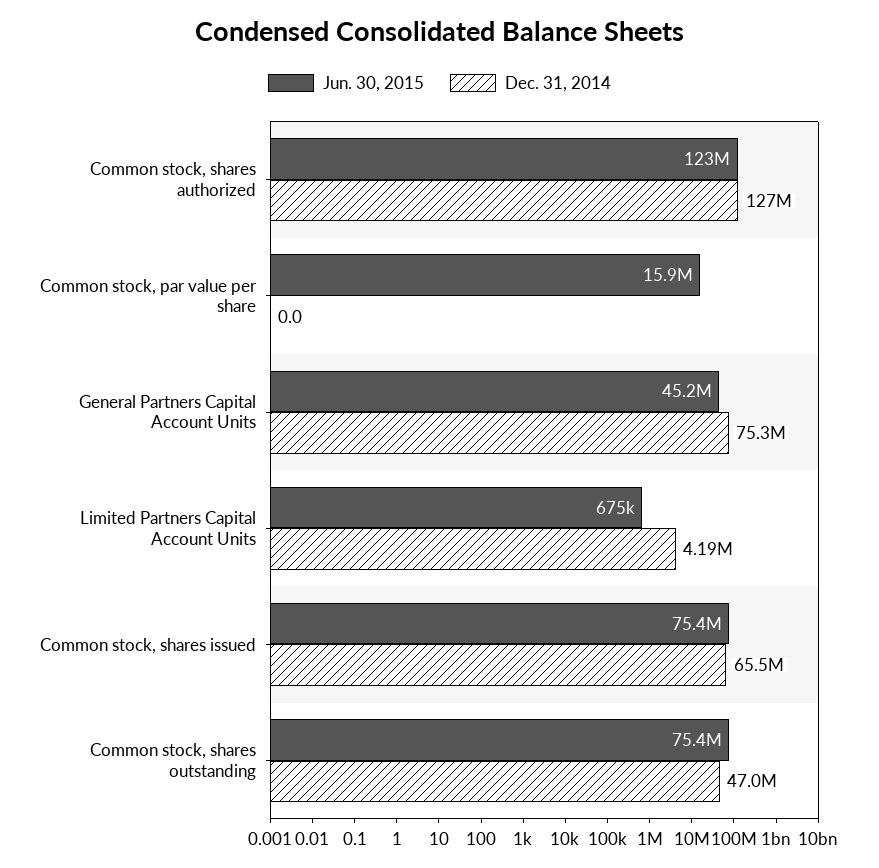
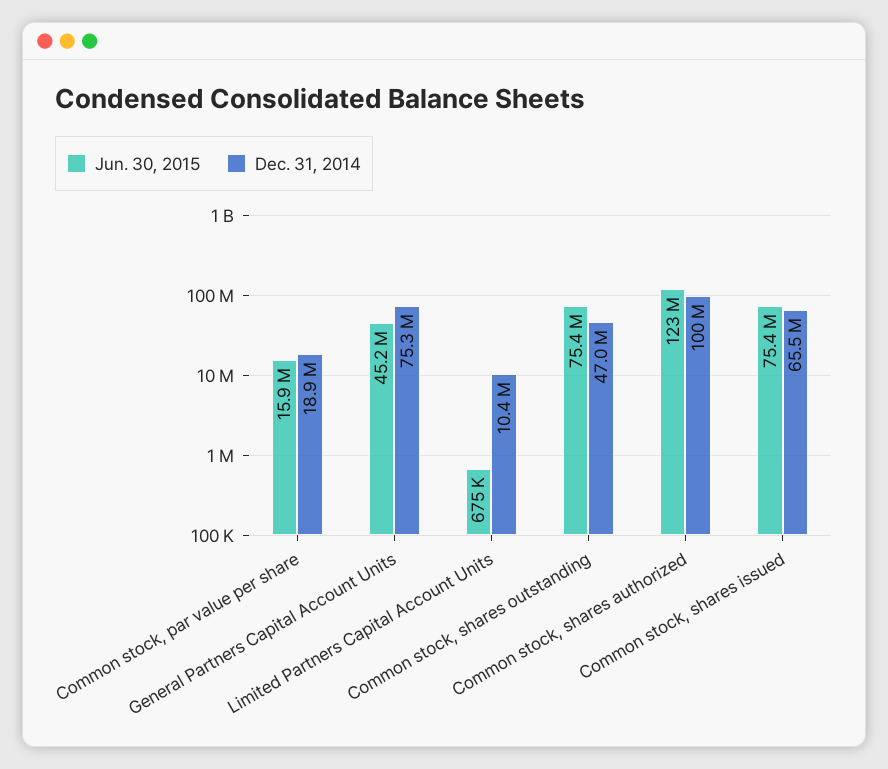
  {
    "Jun. 30, 2015": {
      "Common stock, shares authorized": 123000000,
      "Common stock, par value per share": 15900000,
      "General Partners Capital Account Units": 45200000,
      "Limited Partners Capital Account Units": 675000,
      "Common stock, shares issued": 75400000,
      "Common stock, shares outstanding": 75400000
    },
    "Dec. 31, 2014": {
-     "Common stock, shares authorized": 127000000,
+     "Common stock, shares authorized": 100000000,
-     "Common stock, par value per share": 0,
+     "Common stock, par value per share": 18900000,
      "General Partners Capital Account Units": 75300000,
-     "Limited Partners Capital Account Units": 4190000,
+     "Limited Partners Capital Account Units": 10400000,
      "Common stock, shares issued": 65500000,
      "Common stock, shares outstanding": 47000000
    }
  }

